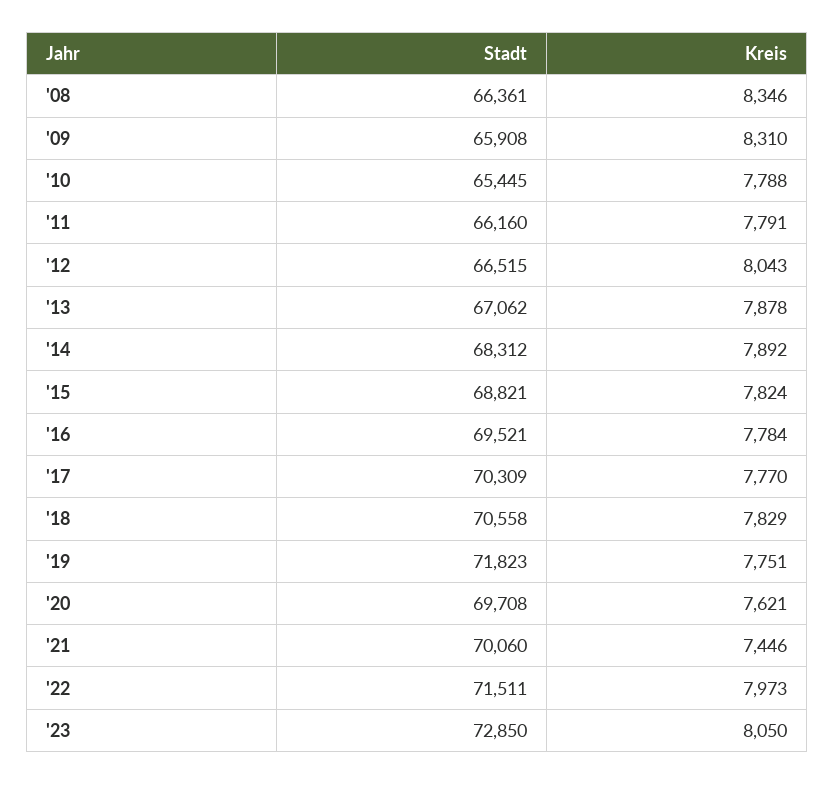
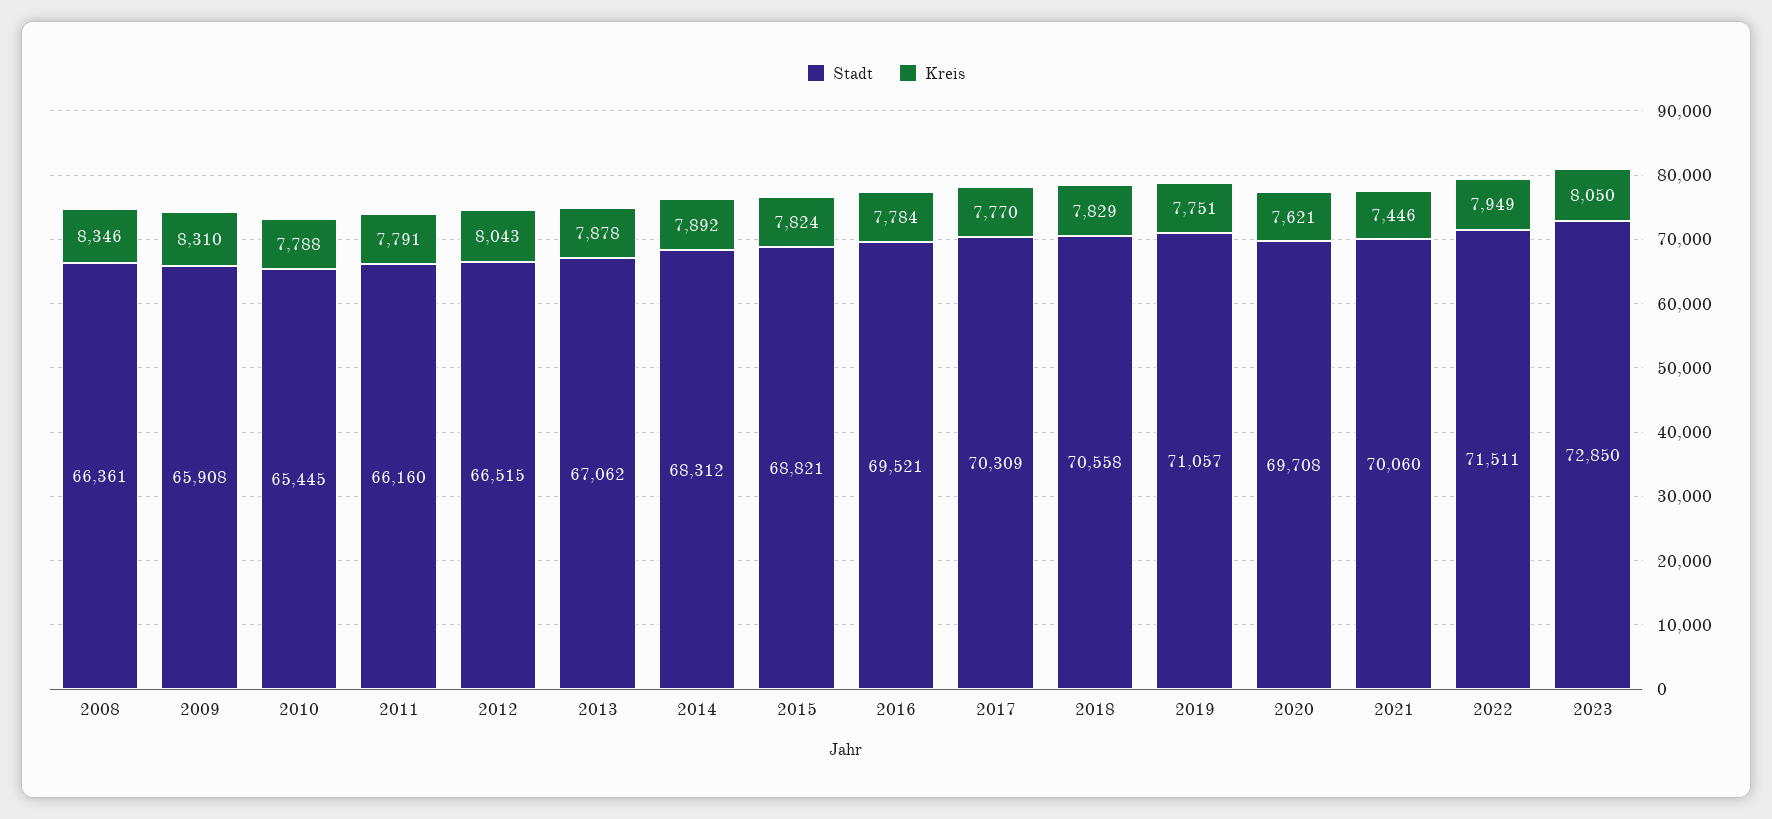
  {
    "Stadt": {
      "'08": 66361,
      "'09": 65908,
      "'10": 65445,
      "'11": 66160,
      "'12": 66515,
      "'13": 67062,
      "'14": 68312,
      "'15": 68821,
      "'16": 69521,
      "'17": 70309,
      "'18": 70558,
-     "'19": 71823,
+     "'19": 71057,
      "'20": 69708,
      "'21": 70060,
      "'22": 71511,
      "'23": 72850
    },
    "Kreis": {
      "'08": 8346,
      "'09": 8310,
      "'10": 7788,
      "'11": 7791,
      "'12": 8043,
      "'13": 7878,
      "'14": 7892,
      "'15": 7824,
      "'16": 7784,
      "'17": 7770,
      "'18": 7829,
      "'19": 7751,
      "'20": 7621,
      "'21": 7446,
-     "'22": 7973,
+     "'22": 7949,
      "'23": 8050
    }
  }

